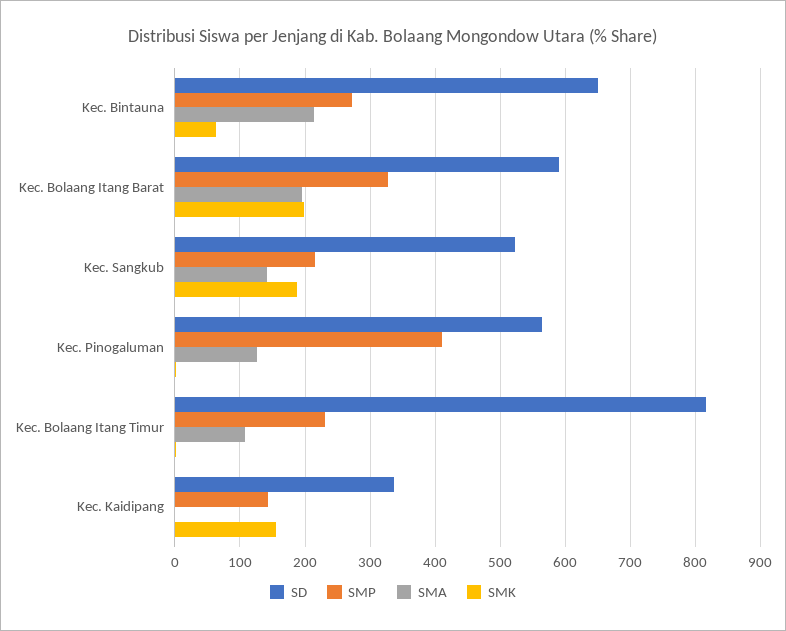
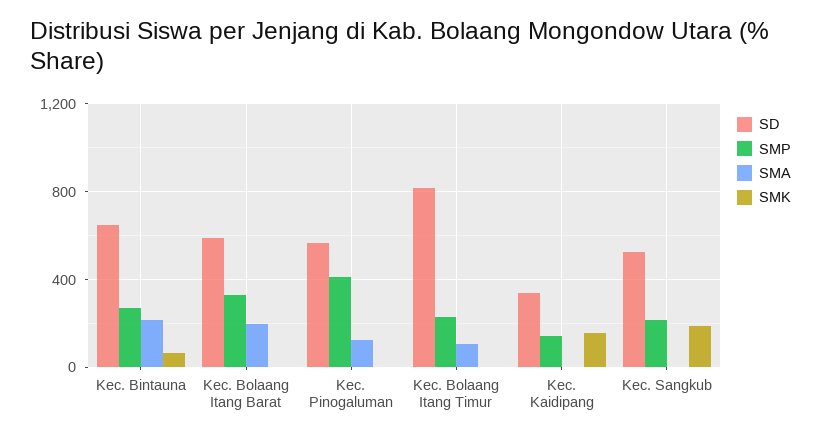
  {
    "SD": {
      "Kec. Bintauna": 650,
      "Kec. Bolaang Itang Barat": 590,
      "Kec. Sangkub": 520,
      "Kec. Pinogaluman": 560,
      "Kec. Bolaang Itang Timur": 820,
      "Kec. Kaidipang": 340
    },
    "SMP": {
      "Kec. Bintauna": 270,
      "Kec. Bolaang Itang Barat": 330,
      "Kec. Sangkub": 220,
      "Kec. Pinogaluman": 410,
      "Kec. Bolaang Itang Timur": 230,
      "Kec. Kaidipang": 140
    },
    "SMA": {
      "Kec. Bintauna": 210,
      "Kec. Bolaang Itang Barat": 200,
-     "Kec. Sangkub": 140,
+     "Kec. Sangkub": 0,
      "Kec. Pinogaluman": 130,
      "Kec. Bolaang Itang Timur": 110,
      "Kec. Kaidipang": 0
    },
    "SMK": {
      "Kec. Bintauna": 60,
-     "Kec. Bolaang Itang Barat": 200,
+     "Kec. Bolaang Itang Barat": 0,
      "Kec. Sangkub": 190,
      "Kec. Pinogaluman": 0,
      "Kec. Bolaang Itang Timur": 0,
      "Kec. Kaidipang": 160
    }
  }

